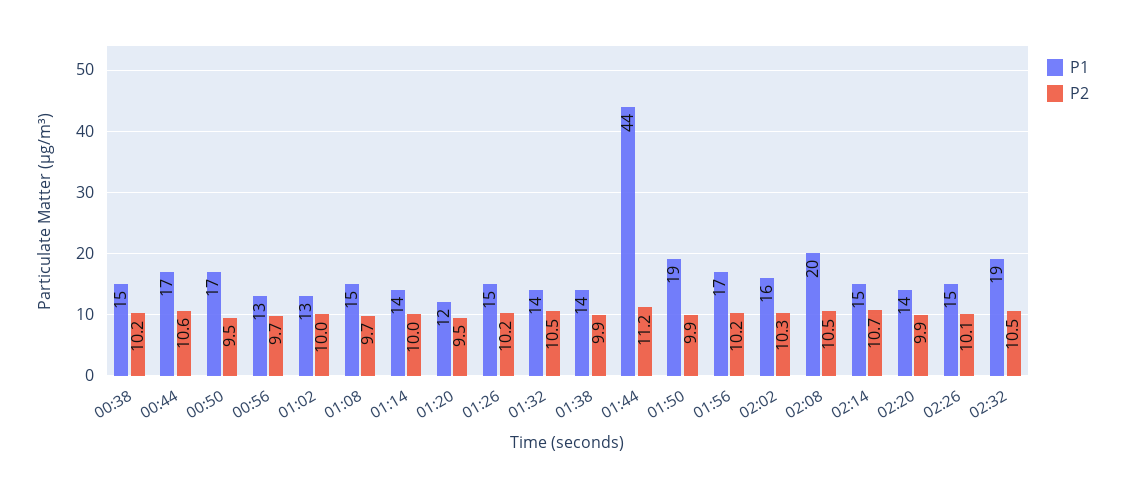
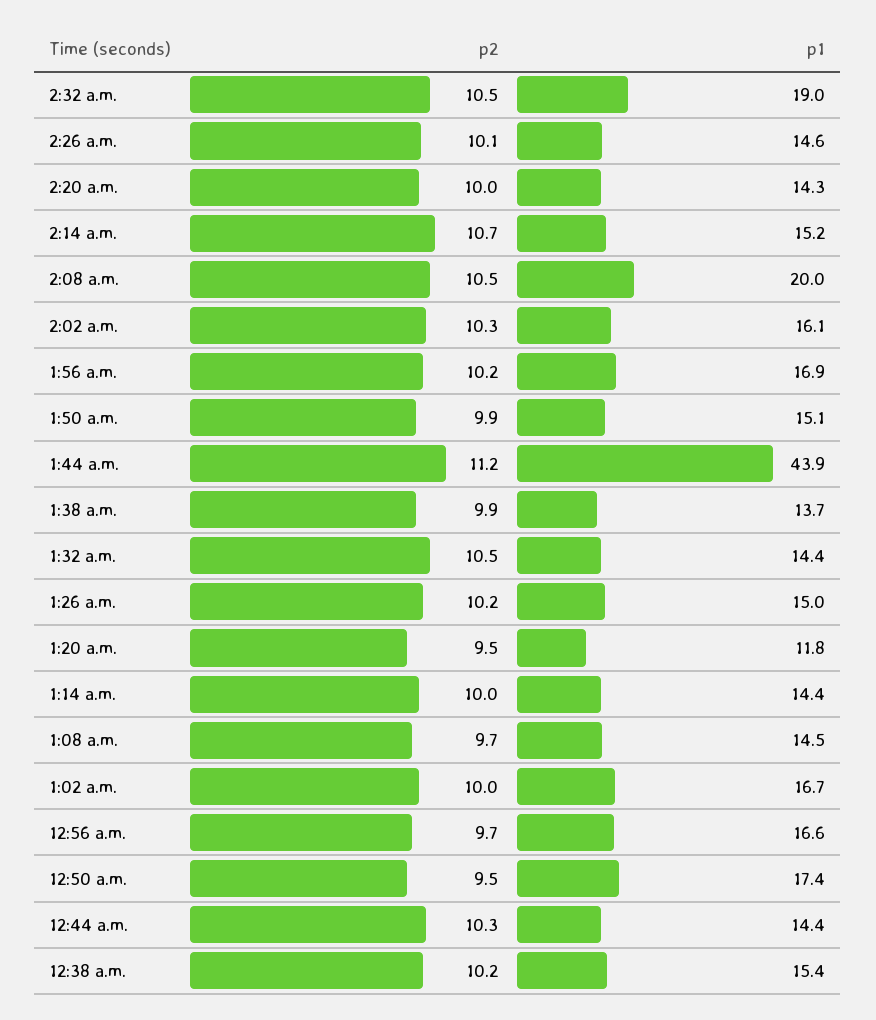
  {
    "P1": {
      "00:38": 15.4,
-     "00:44": 17,
+     "00:44": 14.4,
      "00:50": 17.4,
-     "00:56": 13,
+     "00:56": 16.6,
-     "01:02": 13,
+     "01:02": 16.7,
      "01:08": 14.5,
      "01:14": 14.4,
      "01:20": 11.8,
      "01:26": 15,
      "01:32": 14.4,
      "01:38": 13.7,
      "01:44": 43.9,
-     "01:50": 19,
+     "01:50": 15.1,
      "01:56": 16.9,
      "02:02": 16.1,
      "02:08": 20,
      "02:14": 15.2,
      "02:20": 14.3,
      "02:26": 14.6,
      "02:32": 19
    },
    "P2": {
      "00:38": 10.2,
-     "00:44": 10.6,
+     "00:44": 10.3,
      "00:50": 9.5,
      "00:56": 9.7,
      "01:02": 10,
      "01:08": 9.7,
      "01:14": 10,
      "01:20": 9.5,
      "01:26": 10.2,
      "01:32": 10.5,
      "01:38": 9.9,
      "01:44": 11.2,
      "01:50": 9.9,
      "01:56": 10.2,
      "02:02": 10.3,
      "02:08": 10.5,
      "02:14": 10.7,
-     "02:20": 9.9,
+     "02:20": 10,
      "02:26": 10.1,
      "02:32": 10.5
    }
  }

